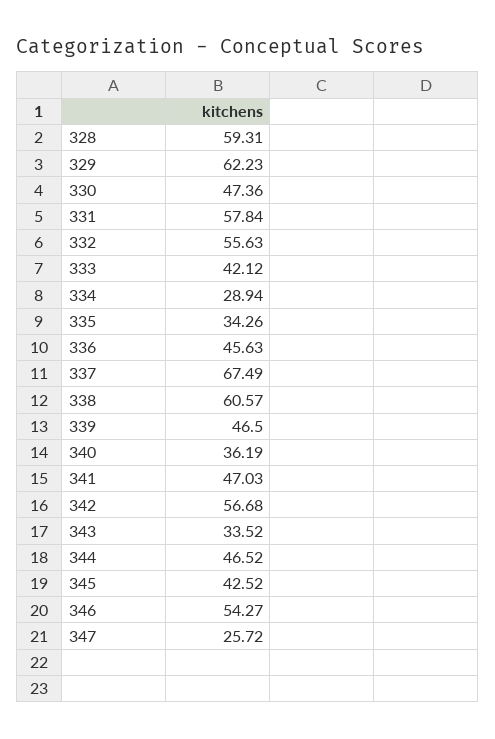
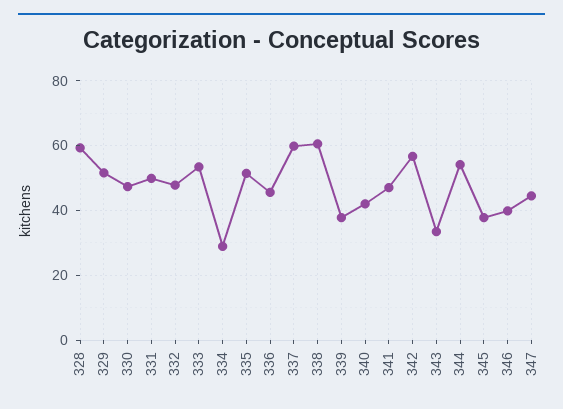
  {
    "328": 59.31,
-   "329": 62.23,
+   "329": 52,
    "330": 47.36,
-   "331": 57.84,
+   "331": 50,
-   "332": 55.63,
+   "332": 48,
-   "333": 42.12,
+   "333": 54,
    "334": 28.94,
-   "335": 34.26,
+   "335": 52,
    "336": 45.63,
-   "337": 67.49,
+   "337": 60,
    "338": 60.57,
-   "339": 46.5,
+   "339": 38,
-   "340": 36.19,
+   "340": 42,
    "341": 47.03,
    "342": 56.68,
    "343": 33.52,
-   "344": 46.52,
+   "344": 54,
-   "345": 42.52,
+   "345": 38,
-   "346": 54.27,
+   "346": 40,
-   "347": 25.72
+   "347": 44
  }

